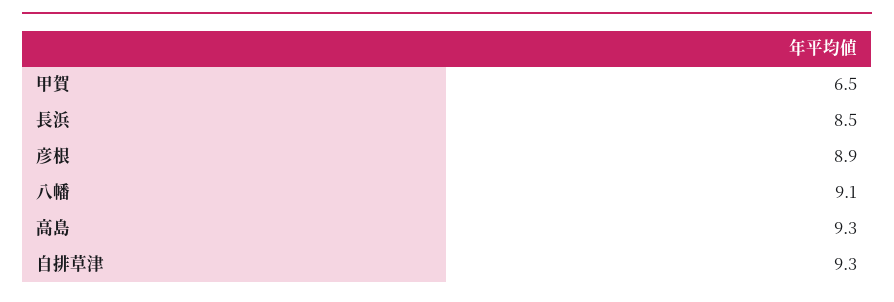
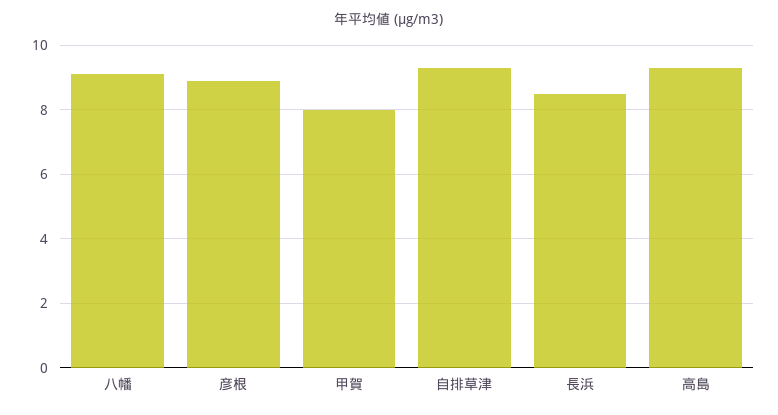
  {
-   "甲賀": 6.5,
+   "甲賀": 8,
    "長浜": 8.5,
    "彦根": 8.9,
    "八幡": 9.1,
    "高島": 9.3,
    "自排草津": 9.3
  }

